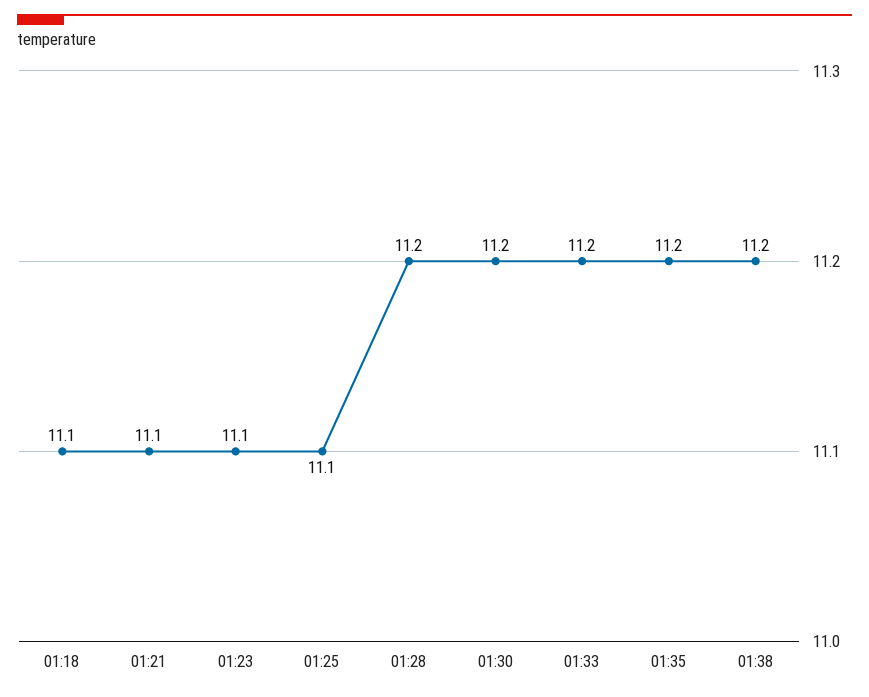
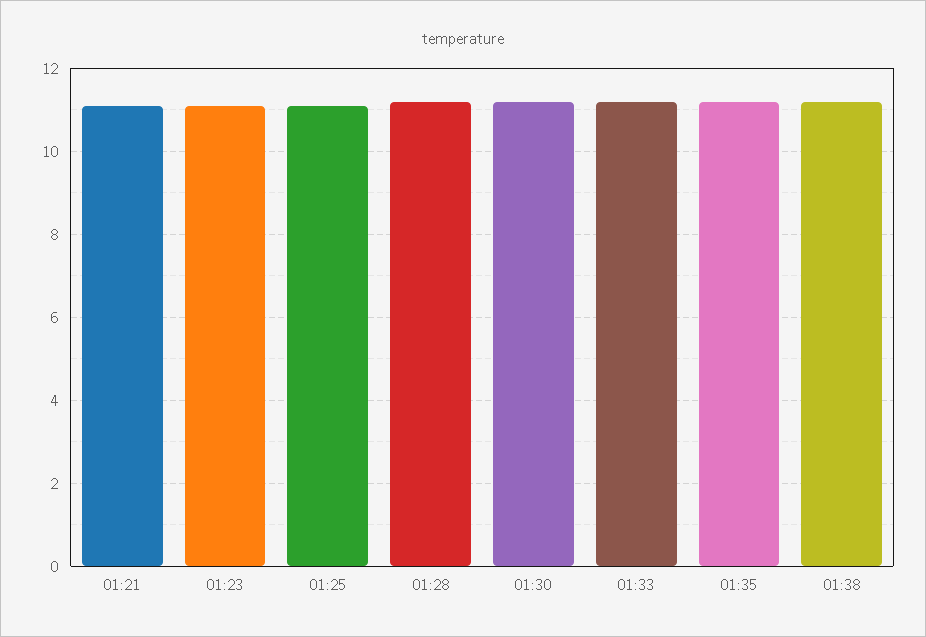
  {
-   "01:18": 11.1,
    "01:21": 11.1,
    "01:23": 11.1,
    "01:25": 11.1,
    "01:28": 11.2,
    "01:30": 11.2,
    "01:33": 11.2,
    "01:35": 11.2,
    "01:38": 11.2
  }

